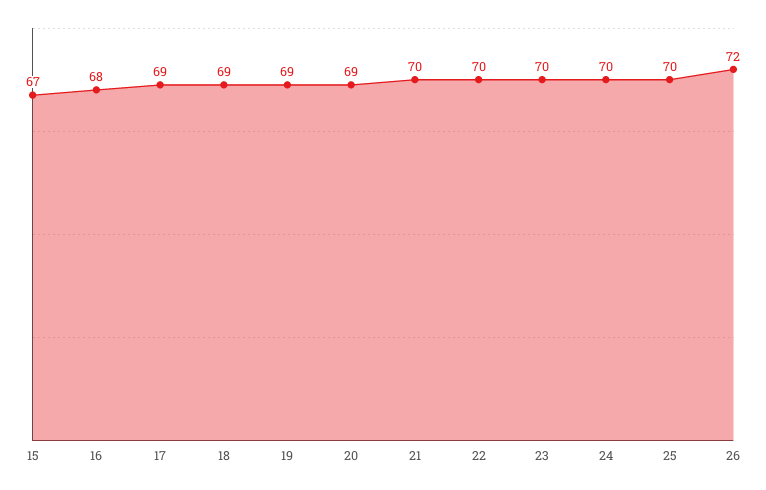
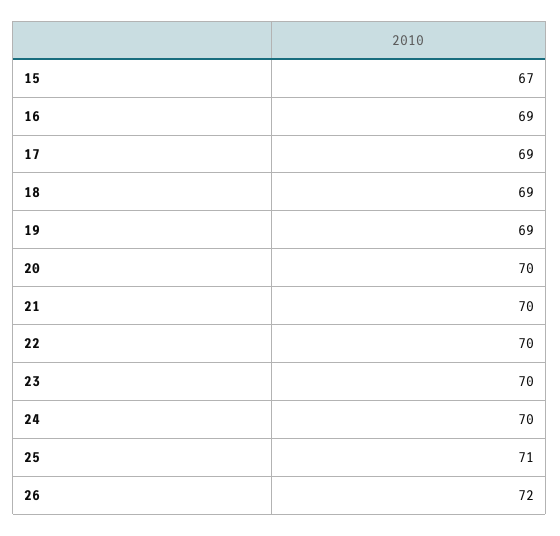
  {
    "15": 67,
-   "16": 68,
+   "16": 69,
    "17": 69,
    "18": 69,
    "19": 69,
-   "20": 69,
+   "20": 70,
    "21": 70,
    "22": 70,
    "23": 70,
    "24": 70,
-   "25": 70,
+   "25": 71,
    "26": 72
  }

